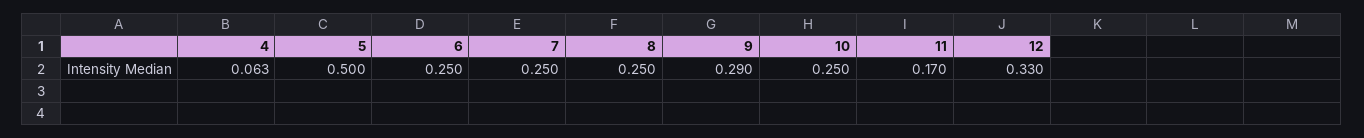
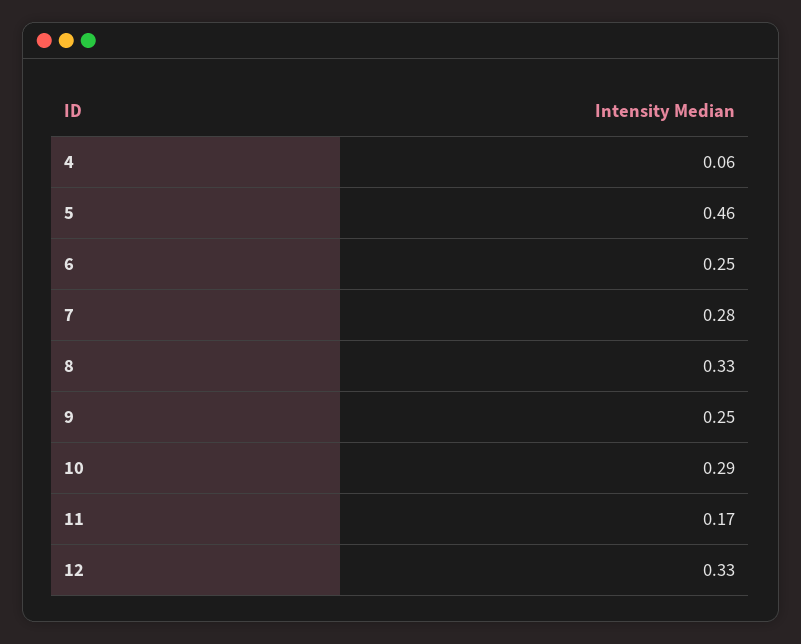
  {
    "4": 0.063,
-   "5": 0.5,
+   "5": 0.46,
    "6": 0.25,
-   "7": 0.25,
+   "7": 0.28,
-   "8": 0.25,
+   "8": 0.33,
-   "9": 0.29,
+   "9": 0.25,
-   "10": 0.25,
+   "10": 0.29,
    "11": 0.17,
    "12": 0.33
  }

